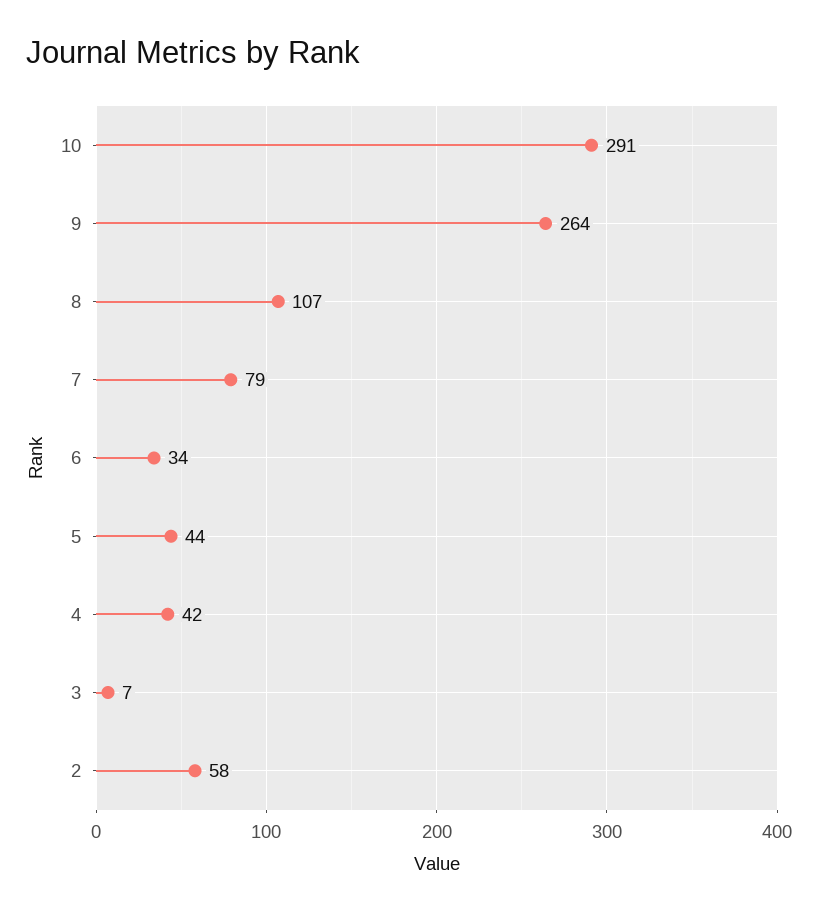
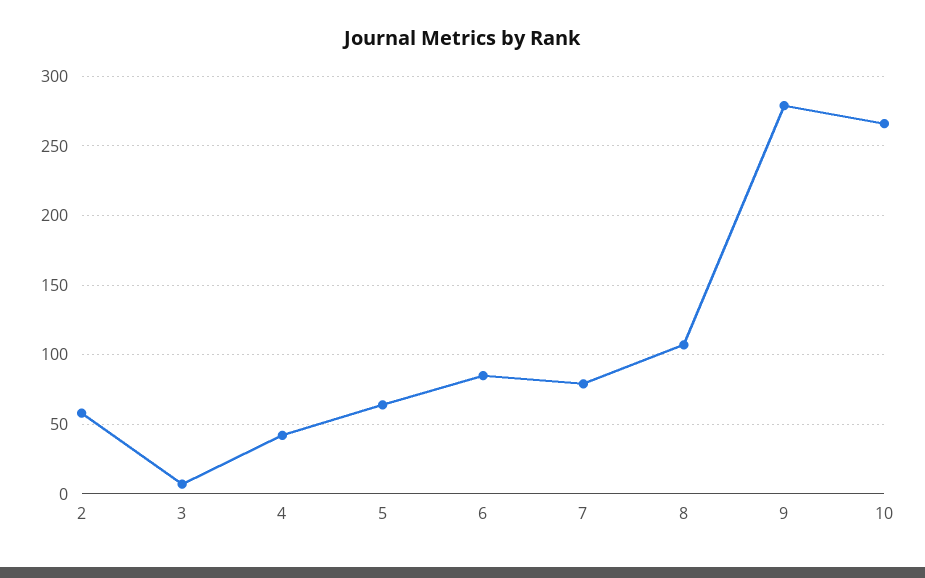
  {
-   "10": 291,
+   "10": 265,
-   "9": 264,
+   "9": 280,
    "8": 107,
    "7": 79,
-   "6": 34,
+   "6": 85,
-   "5": 44,
+   "5": 65,
    "4": 42,
    "3": 7,
    "2": 58
  }

